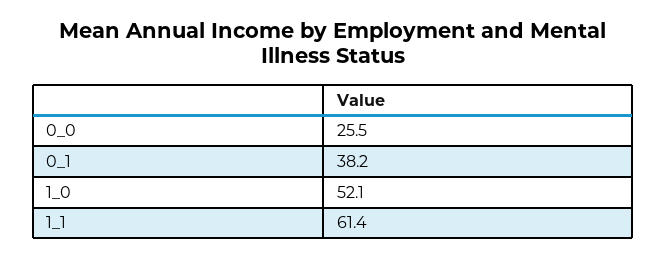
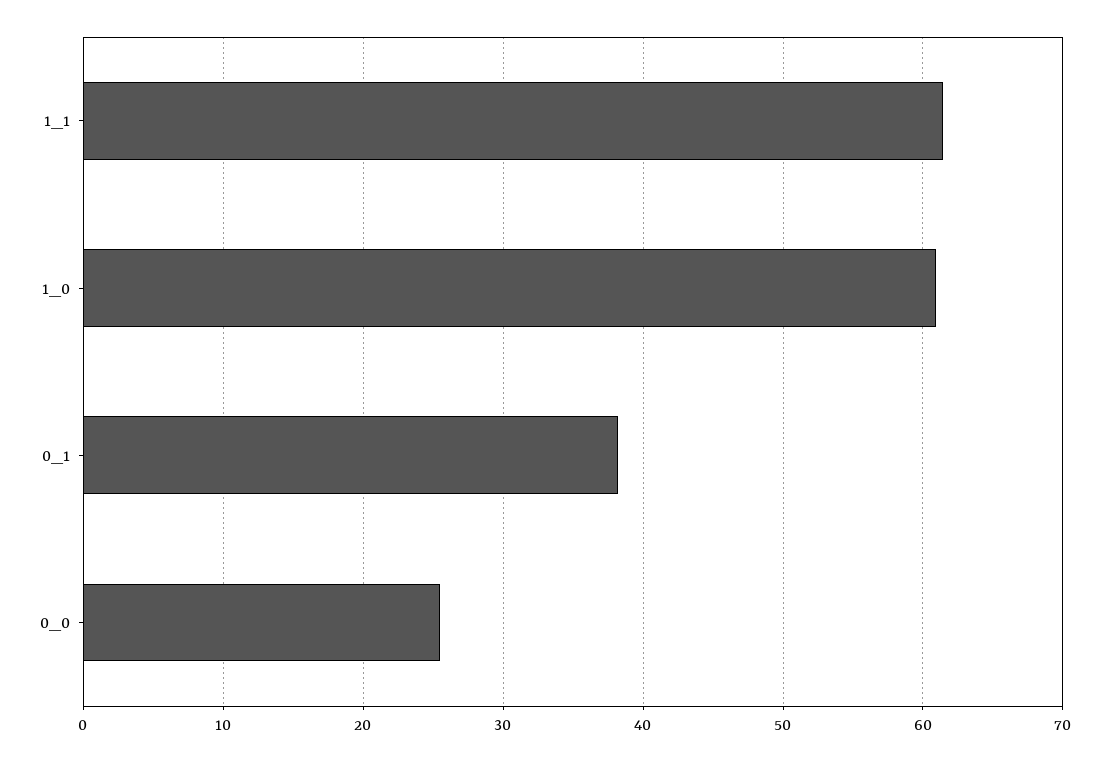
  {
    "0_0": 25.5,
    "0_1": 38.2,
-   "1_0": 52.1,
+   "1_0": 61,
    "1_1": 61.4
  }

